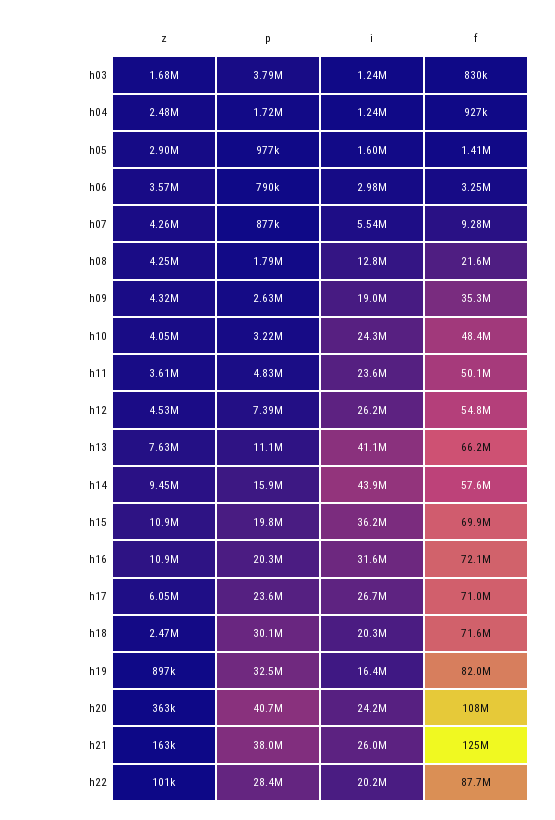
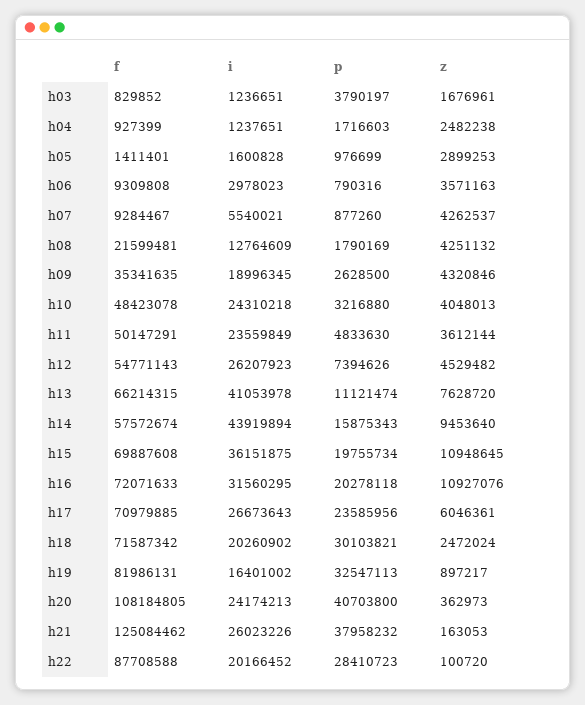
  {
    "z": {
      "h03": 1676961,
      "h04": 2482238,
      "h05": 2899253,
      "h06": 3571163,
      "h07": 4262537,
      "h08": 4251132,
      "h09": 4320846,
      "h10": 4048013,
      "h11": 3612144,
      "h12": 4529482,
      "h13": 7628720,
      "h14": 9453640,
      "h15": 10948645,
      "h16": 10927076,
      "h17": 6046361,
      "h18": 2472024,
      "h19": 897217,
      "h20": 362973,
      "h21": 163053,
      "h22": 100720
    },
    "p": {
      "h03": 3790197,
      "h04": 1716603,
      "h05": 976699,
      "h06": 790316,
      "h07": 877260,
      "h08": 1790169,
      "h09": 2628500,
      "h10": 3216880,
      "h11": 4833630,
      "h12": 7394626,
      "h13": 11121474,
      "h14": 15875343,
      "h15": 19755734,
      "h16": 20278118,
      "h17": 23585956,
      "h18": 30103821,
      "h19": 32547113,
      "h20": 40703800,
      "h21": 37958232,
      "h22": 28410723
    },
    "i": {
      "h03": 1236651,
      "h04": 1237651,
      "h05": 1600828,
      "h06": 2978023,
      "h07": 5540021,
      "h08": 12764609,
      "h09": 18996345,
      "h10": 24310218,
      "h11": 23559849,
      "h12": 26207923,
      "h13": 41053978,
      "h14": 43919894,
      "h15": 36151875,
      "h16": 31560295,
      "h17": 26673643,
      "h18": 20260902,
      "h19": 16401002,
      "h20": 24174213,
      "h21": 26023226,
      "h22": 20166452
    },
    "f": {
      "h03": 829852,
      "h04": 927399,
      "h05": 1411401,
-     "h06": 3250000,
+     "h06": 9309808,
      "h07": 9284467,
      "h08": 21599481,
      "h09": 35341635,
      "h10": 48423078,
      "h11": 50147291,
      "h12": 54771143,
      "h13": 66214315,
      "h14": 57572674,
      "h15": 69887608,
      "h16": 72071633,
      "h17": 70979885,
      "h18": 71587342,
      "h19": 81986131,
      "h20": 108184805,
      "h21": 125084462,
      "h22": 87708588
    }
  }

